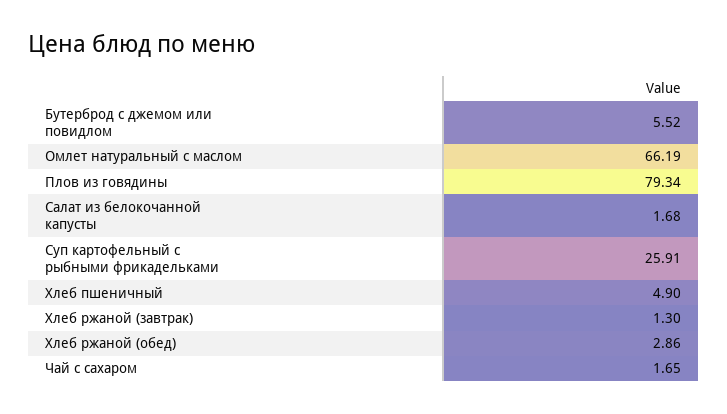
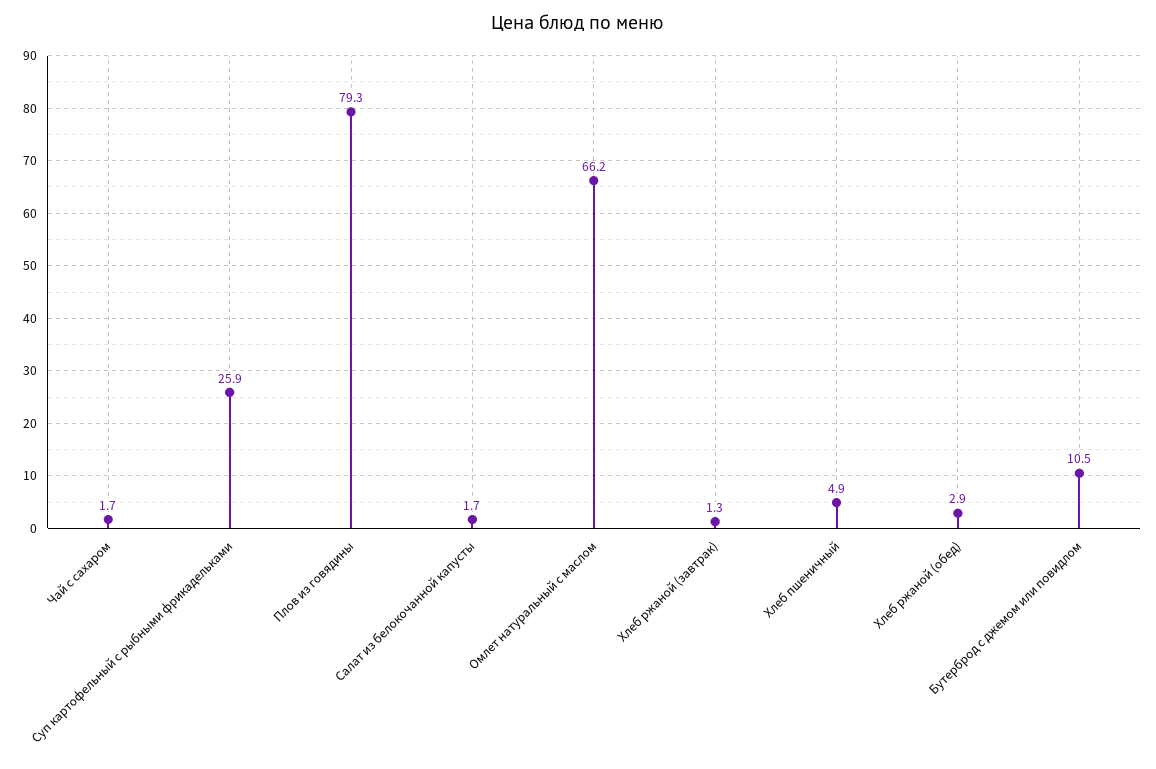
  {
-   "Бутерброд с джемом или повидлом": 5.52,
+   "Бутерброд с джемом или повидлом": 10.5,
    "Омлет натуральный с маслом": 66.19,
    "Плов из говядины": 79.34,
    "Салат из белокочанной капусты": 1.68,
    "Суп картофельный с рыбными фрикадельками": 25.91,
    "Хлеб пшеничный": 4.9,
    "Хлеб ржаной (завтрак)": 1.3,
    "Хлеб ржаной (обед)": 2.86,
    "Чай с сахаром": 1.65
  }

